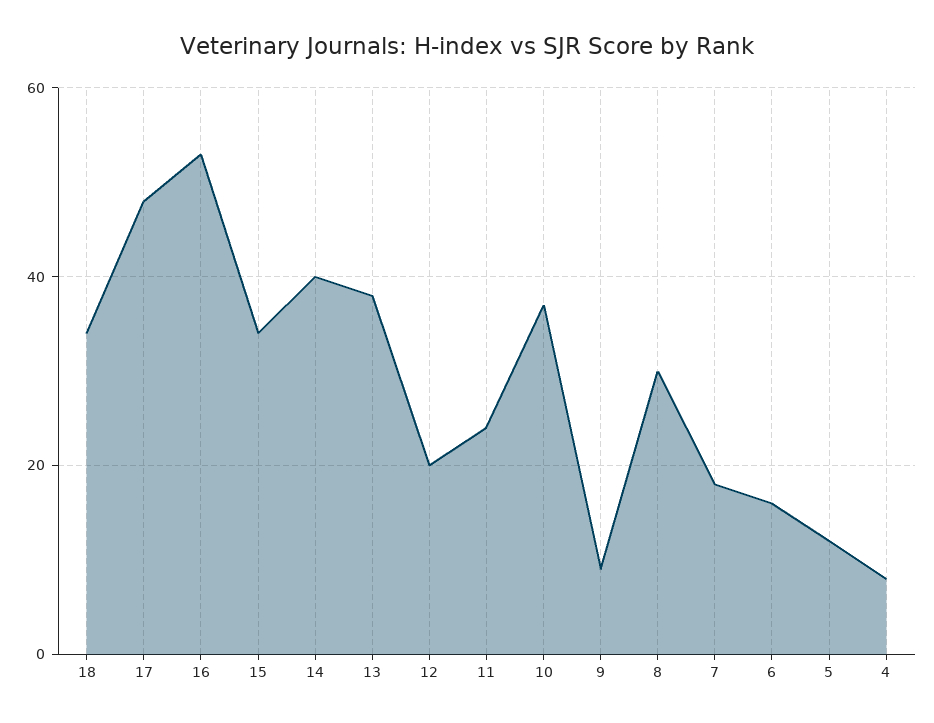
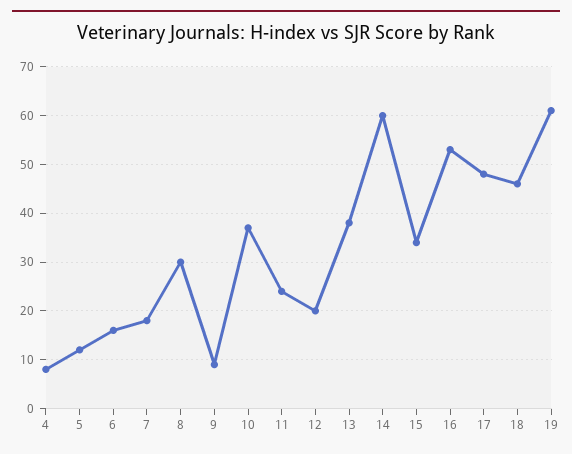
  {
-   "18": 35,
+   "18": 45,
    "17": 50,
    "16": 55,
    "15": 35,
-   "14": 40,
+   "14": 60,
    "13": 40,
    "12": 20,
    "11": 25,
    "10": 35,
    "9": 10,
    "8": 30,
    "7": 20,
    "6": 15,
    "5": 10,
-   "4": 10
+   "4": 10,
+   "19": 60
  }

